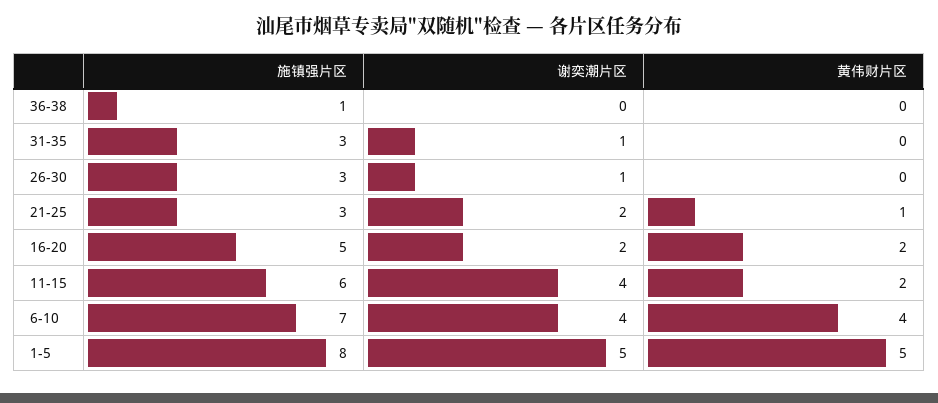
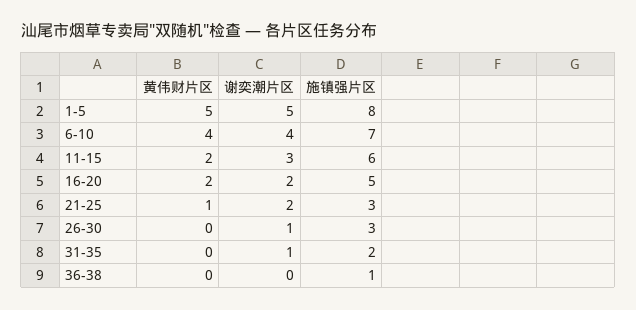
  {
    "施镇强片区": {
      "36-38": 1,
-     "31-35": 3,
+     "31-35": 2,
      "26-30": 3,
      "21-25": 3,
      "16-20": 5,
      "11-15": 6,
      "6-10": 7,
      "1-5": 8
    },
    "谢奕潮片区": {
      "36-38": 0,
      "31-35": 1,
      "26-30": 1,
      "21-25": 2,
      "16-20": 2,
-     "11-15": 4,
+     "11-15": 3,
      "6-10": 4,
      "1-5": 5
    },
    "黄伟财片区": {
      "36-38": 0,
      "31-35": 0,
      "26-30": 0,
      "21-25": 1,
      "16-20": 2,
      "11-15": 2,
      "6-10": 4,
      "1-5": 5
    }
  }

